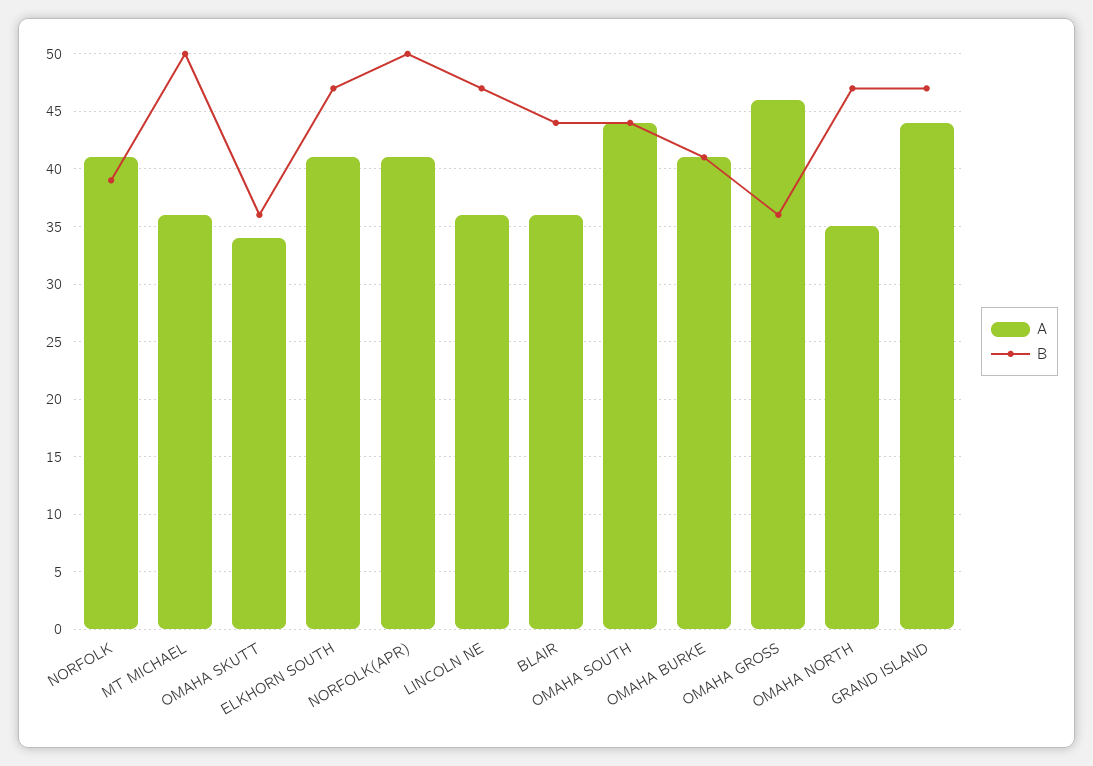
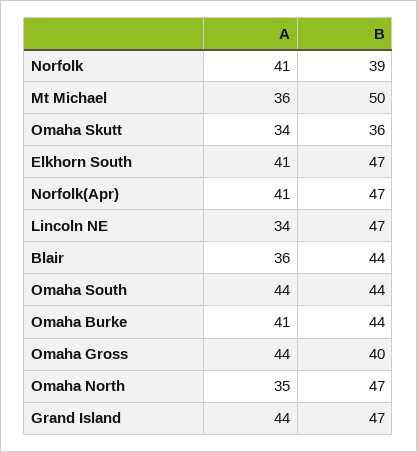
  {
    "A": {
      "NORFOLK": 41,
      "MT MICHAEL": 36,
      "OMAHA SKUTT": 34,
      "ELKHORN SOUTH": 41,
      "NORFOLK(APR)": 41,
-     "LINCOLN NE": 36,
+     "LINCOLN NE": 34,
      "BLAIR": 36,
      "OMAHA SOUTH": 44,
      "OMAHA BURKE": 41,
-     "OMAHA GROSS": 46,
+     "OMAHA GROSS": 44,
      "OMAHA NORTH": 35,
      "GRAND ISLAND": 44
    },
    "B": {
      "NORFOLK": 39,
      "MT MICHAEL": 50,
      "OMAHA SKUTT": 36,
      "ELKHORN SOUTH": 47,
-     "NORFOLK(APR)": 50,
+     "NORFOLK(APR)": 47,
      "LINCOLN NE": 47,
      "BLAIR": 44,
      "OMAHA SOUTH": 44,
-     "OMAHA BURKE": 41,
+     "OMAHA BURKE": 44,
-     "OMAHA GROSS": 36,
+     "OMAHA GROSS": 40,
      "OMAHA NORTH": 47,
      "GRAND ISLAND": 47
    }
  }

